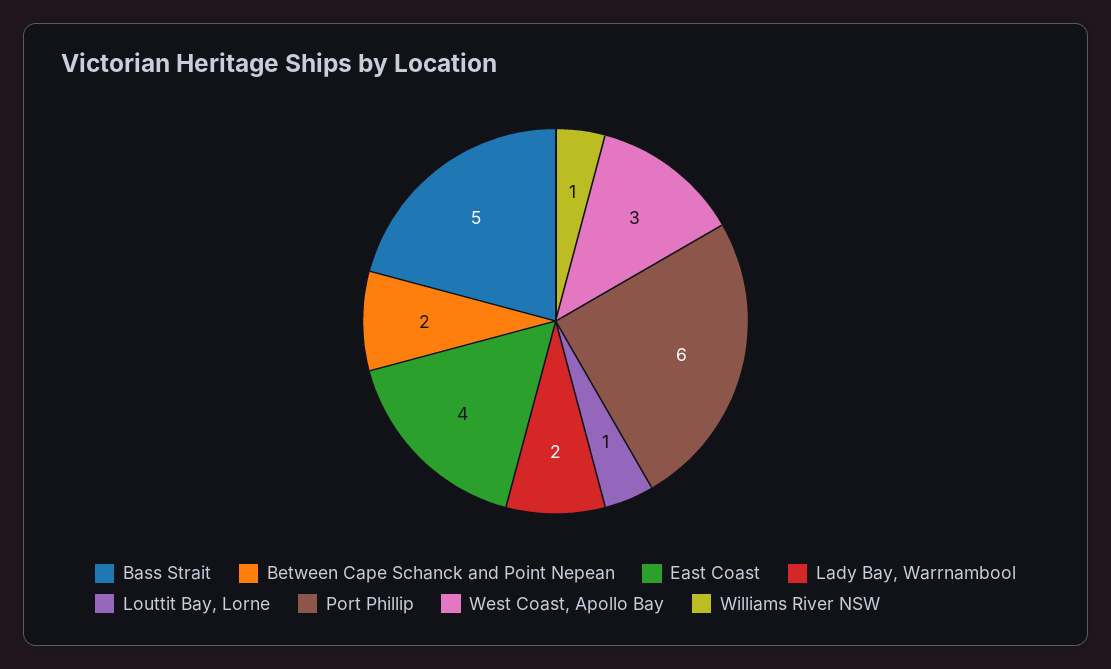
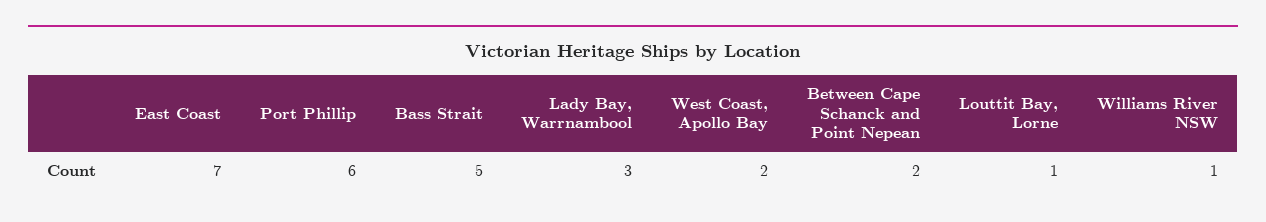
  {
    "Bass Strait": 5,
    "Between Cape Schanck and Point Nepean": 2,
-   "East Coast": 4,
+   "East Coast": 7,
-   "Lady Bay, Warrnambool": 2,
+   "Lady Bay, Warrnambool": 3,
    "Louttit Bay, Lorne": 1,
    "Port Phillip": 6,
-   "West Coast, Apollo Bay": 3,
+   "West Coast, Apollo Bay": 2,
    "Williams River NSW": 1
  }

